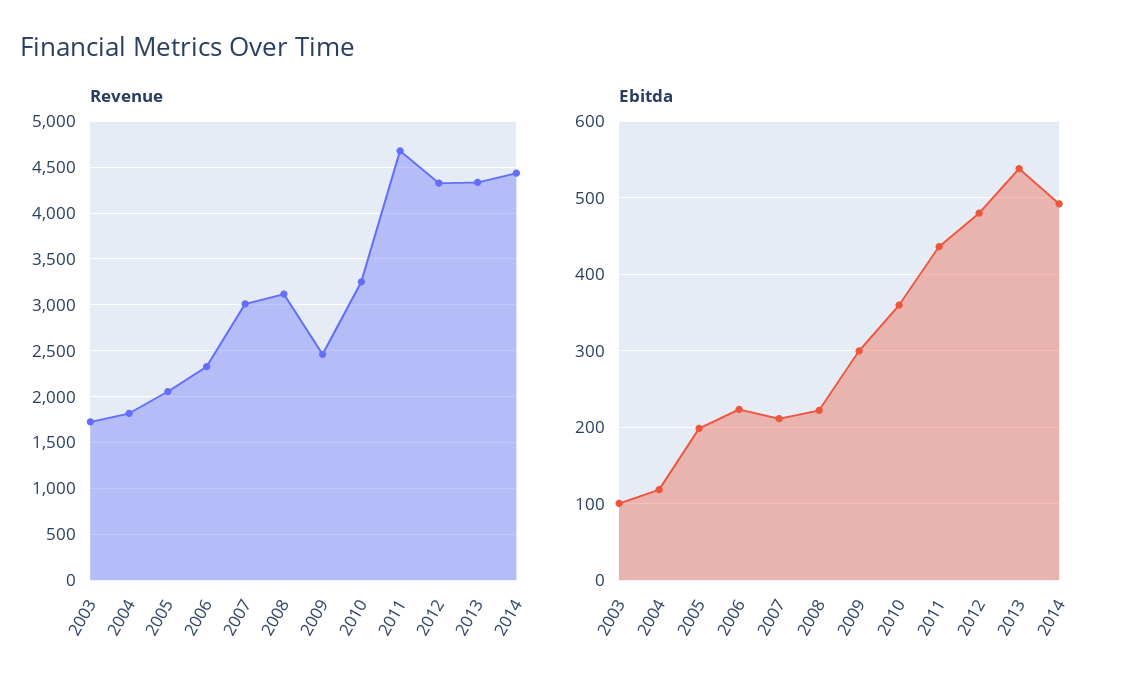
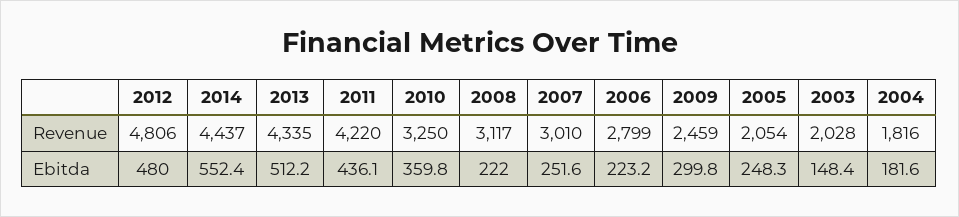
  {
    "Revenue": {
-     "2003": 1700,
+     "2003": 2028,
      "2004": 1816,
      "2005": 2054,
-     "2006": 2300,
+     "2006": 2799,
      "2007": 3010,
      "2008": 3117,
      "2009": 2459,
      "2010": 3250,
-     "2011": 4700,
+     "2011": 4220,
-     "2012": 4300,
+     "2012": 4806,
      "2013": 4335,
      "2014": 4437
    },
    "Ebitda": {
-     "2003": 100,
+     "2003": 148.4,
-     "2004": 120,
+     "2004": 181.6,
-     "2005": 200,
+     "2005": 248.3,
      "2006": 223.2,
-     "2007": 210,
+     "2007": 251.6,
      "2008": 222,
      "2009": 299.8,
      "2010": 359.8,
      "2011": 436.1,
      "2012": 480,
-     "2013": 540,
+     "2013": 512.2,
-     "2014": 490
+     "2014": 552.4
    }
  }

